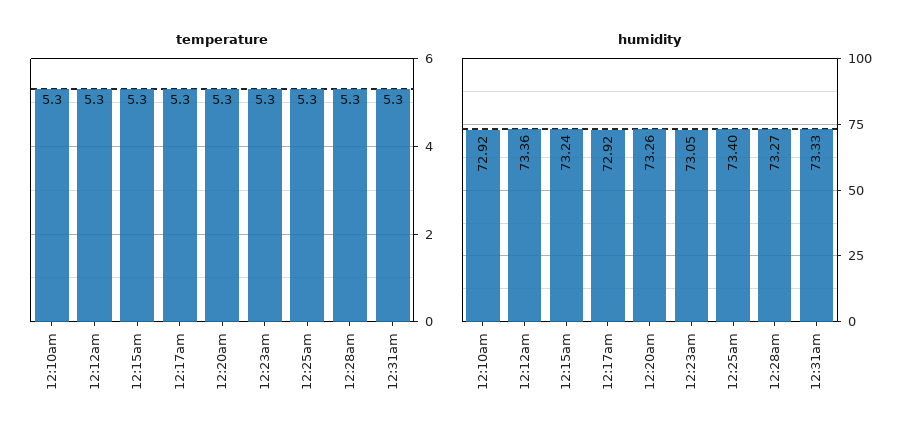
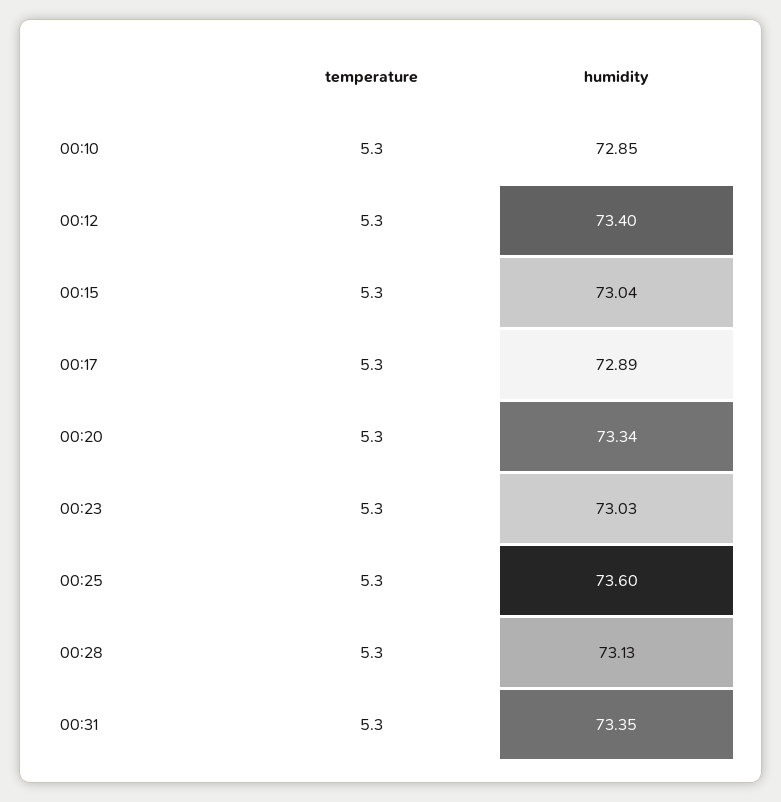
  {
    "temperature": {
      "12:10am": 5.3,
      "12:12am": 5.3,
      "12:15am": 5.3,
      "12:17am": 5.3,
      "12:20am": 5.3,
      "12:23am": 5.3,
      "12:25am": 5.3,
      "12:28am": 5.3,
      "12:31am": 5.3
    },
    "humidity": {
-     "12:10am": 72.92,
+     "12:10am": 72.85,
-     "12:12am": 73.36,
+     "12:12am": 73.4,
-     "12:15am": 73.24,
+     "12:15am": 73.04,
-     "12:17am": 72.92,
+     "12:17am": 72.89,
-     "12:20am": 73.26,
+     "12:20am": 73.34,
-     "12:23am": 73.05,
+     "12:23am": 73.03,
-     "12:25am": 73.4,
+     "12:25am": 73.6,
-     "12:28am": 73.27,
+     "12:28am": 73.13,
-     "12:31am": 73.33
+     "12:31am": 73.35
    }
  }

